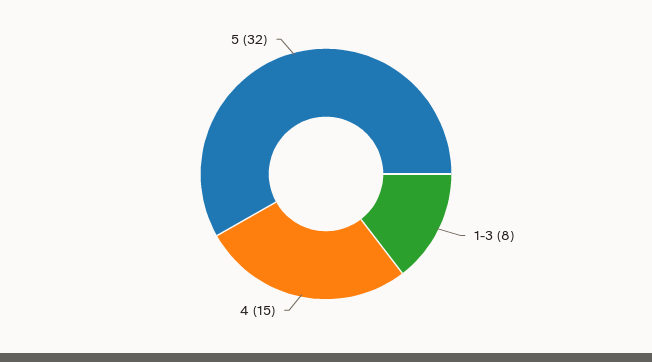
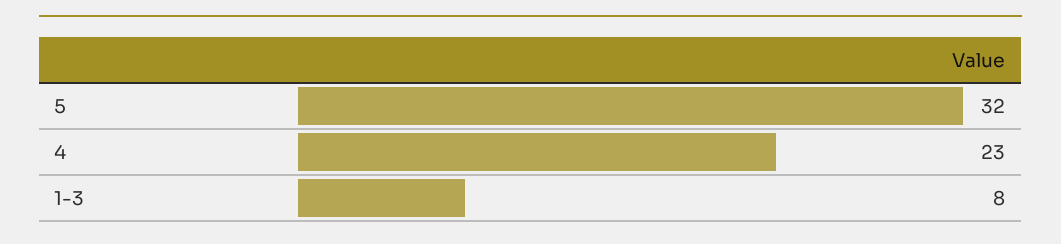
  {
    "1-3": 8,
-   "4": 15,
+   "4": 23,
    "5": 32
  }

